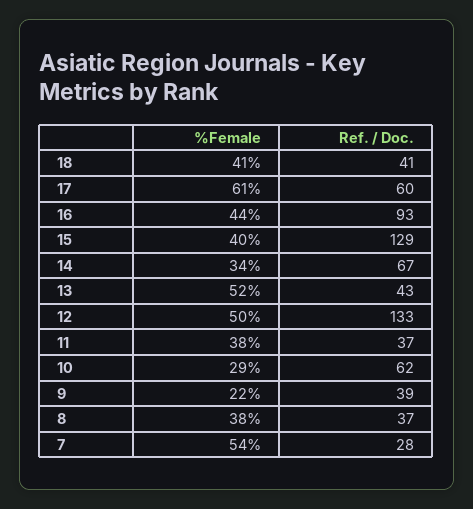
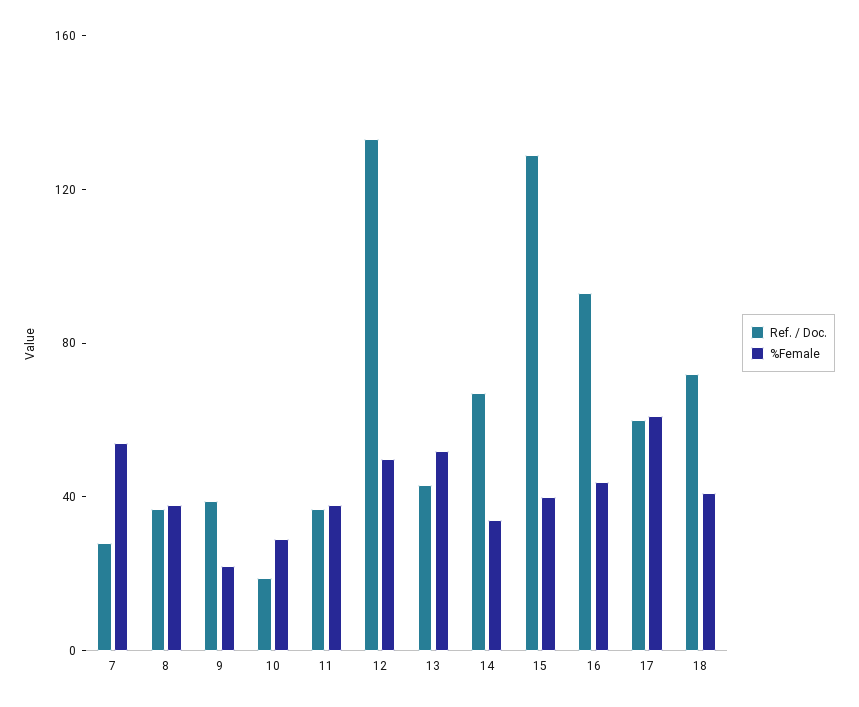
  {
    "%Female": {
      "18": 41,
      "17": 61,
      "16": 44,
      "15": 40,
      "14": 34,
      "13": 52,
      "12": 50,
      "11": 38,
      "10": 29,
      "9": 22,
      "8": 38,
      "7": 54
    },
    "Ref. / Doc.": {
-     "18": 41,
+     "18": 70,
      "17": 60,
      "16": 93,
      "15": 129,
      "14": 67,
      "13": 43,
      "12": 133,
      "11": 37,
-     "10": 62,
+     "10": 20,
      "9": 39,
      "8": 37,
      "7": 28
    }
  }

